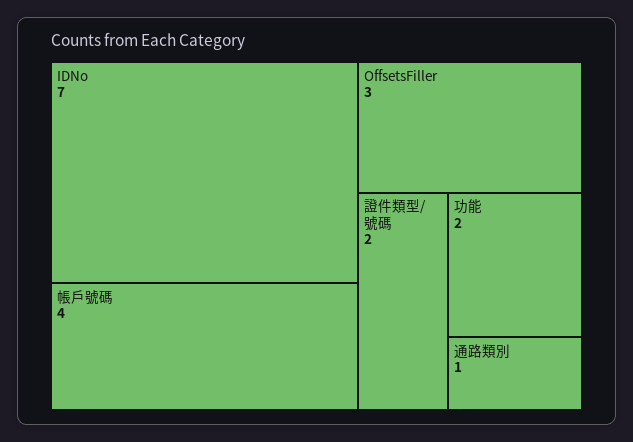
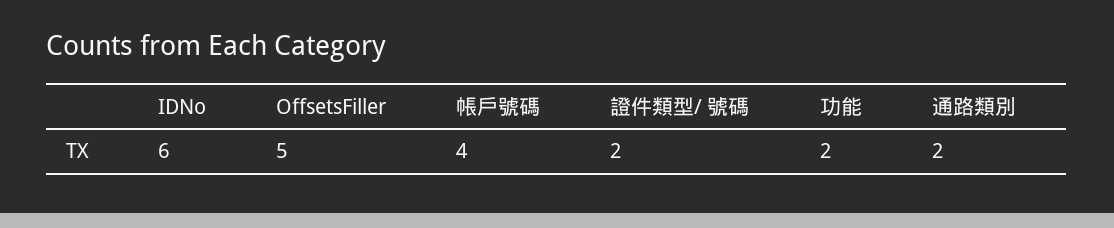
  {
-   "IDNo": 7,
+   "IDNo": 6,
    "帳戶號碼": 4,
-   "OffsetsFiller": 3,
+   "OffsetsFiller": 5,
    "證件類型/ 號碼": 2,
    "功能": 2,
-   "通路類別": 1
+   "通路類別": 2
  }

